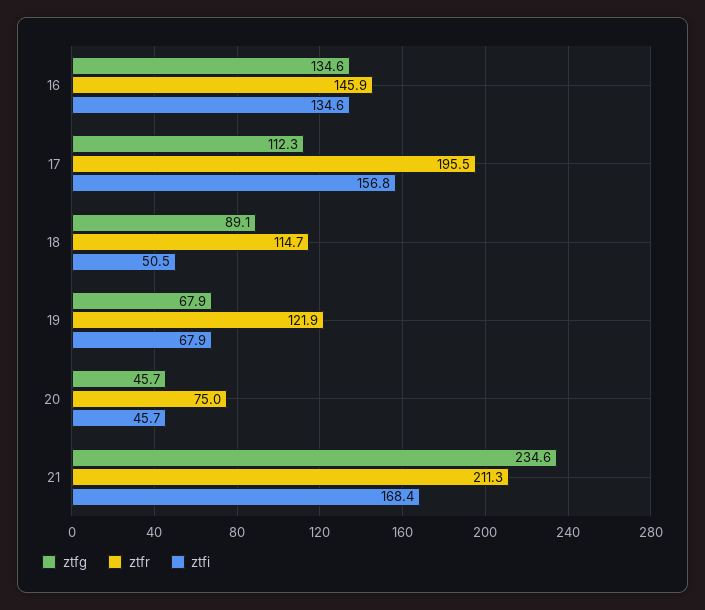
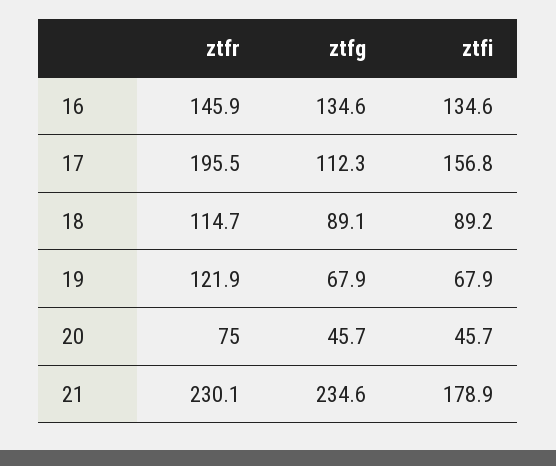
  {
    "ztfg": {
      "16": 134.6,
      "17": 112.3,
      "18": 89.1,
      "19": 67.9,
      "20": 45.7,
      "21": 234.6
    },
    "ztfr": {
      "16": 145.9,
      "17": 195.5,
      "18": 114.7,
      "19": 121.9,
      "20": 75,
-     "21": 211.3
+     "21": 230.1
    },
    "ztfi": {
      "16": 134.6,
      "17": 156.8,
-     "18": 50.5,
+     "18": 89.2,
      "19": 67.9,
      "20": 45.7,
-     "21": 168.4
+     "21": 178.9
    }
  }

